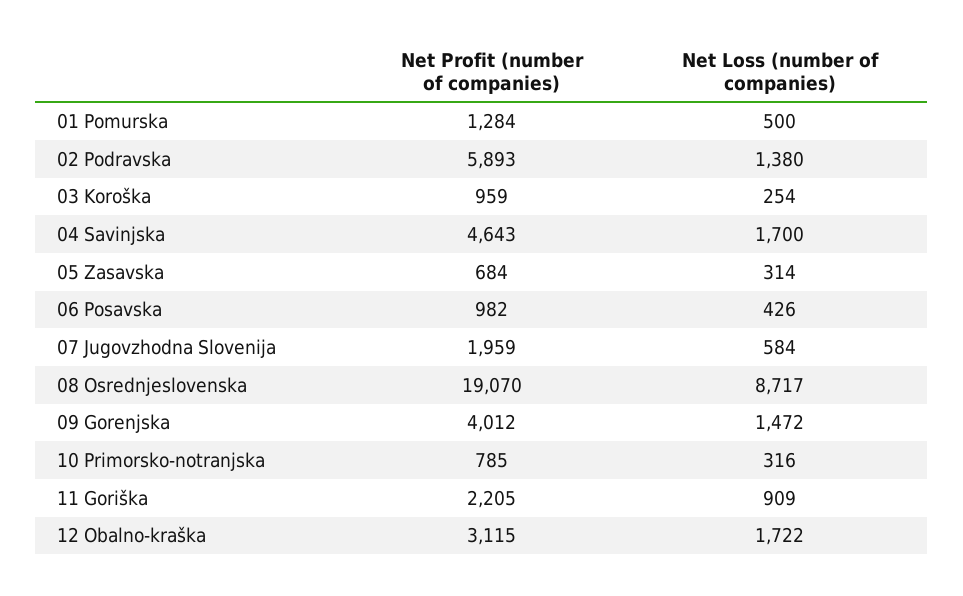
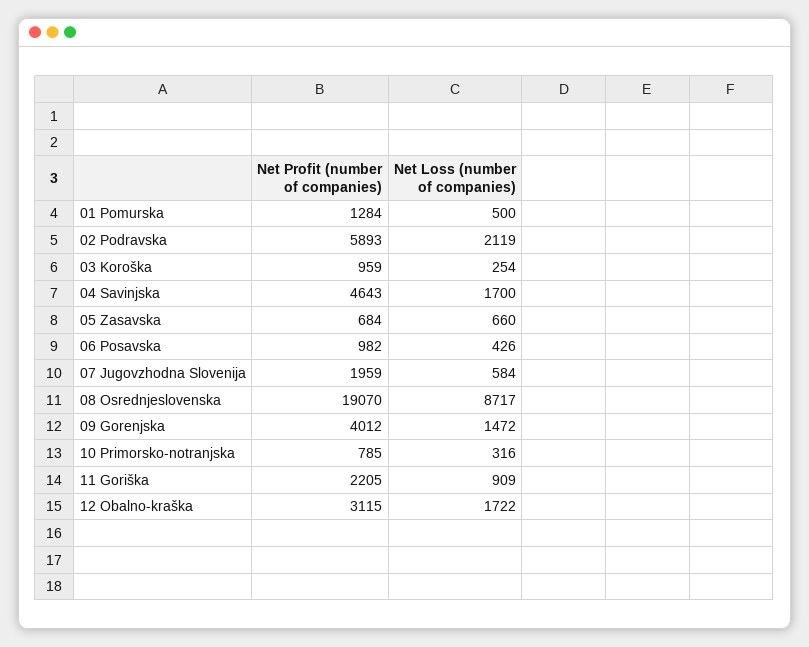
  {
    "Net Profit (number of companies)": {
      "01 Pomurska": 1284,
      "02 Podravska": 5893,
      "03 Koroška": 959,
      "04 Savinjska": 4643,
      "05 Zasavska": 684,
      "06 Posavska": 982,
      "07 Jugovzhodna Slovenija": 1959,
      "08 Osrednjeslovenska": 19070,
      "09 Gorenjska": 4012,
      "10 Primorsko-notranjska": 785,
      "11 Goriška": 2205,
      "12 Obalno-kraška": 3115
    },
    "Net Loss (number of companies)": {
      "01 Pomurska": 500,
-     "02 Podravska": 1380,
+     "02 Podravska": 2119,
      "03 Koroška": 254,
      "04 Savinjska": 1700,
-     "05 Zasavska": 314,
+     "05 Zasavska": 660,
      "06 Posavska": 426,
      "07 Jugovzhodna Slovenija": 584,
      "08 Osrednjeslovenska": 8717,
      "09 Gorenjska": 1472,
      "10 Primorsko-notranjska": 316,
      "11 Goriška": 909,
      "12 Obalno-kraška": 1722
    }
  }

